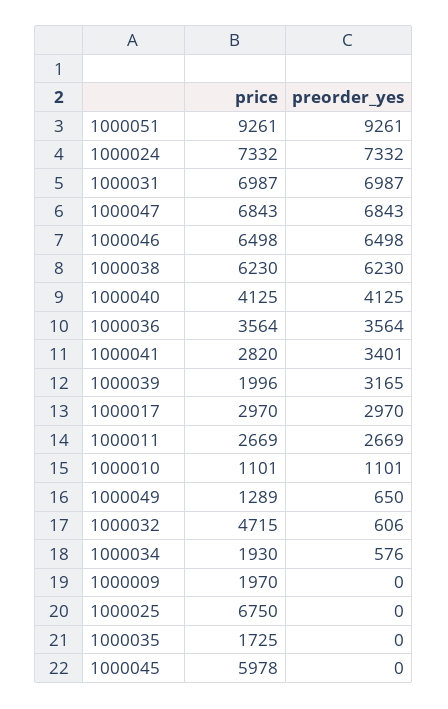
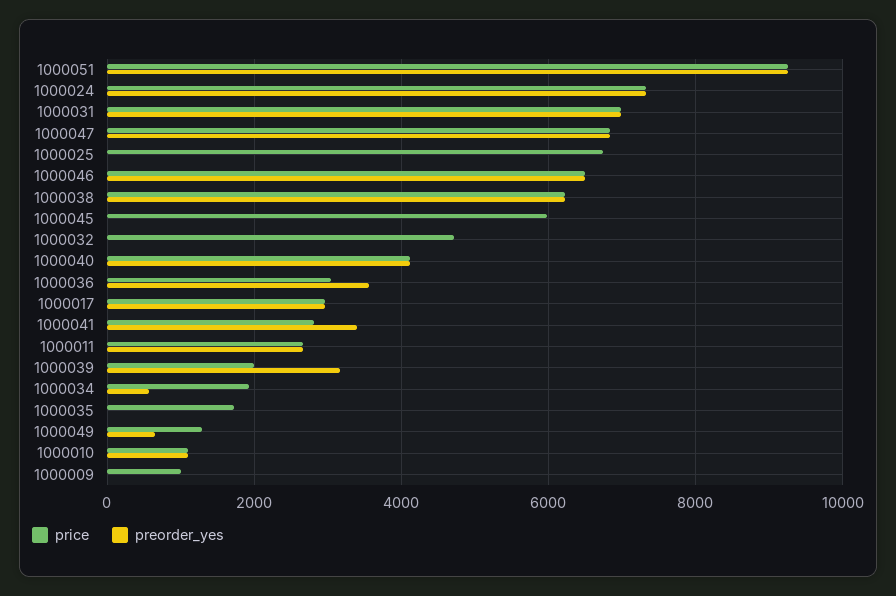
  {
    "price": {
      "1000051": 9261,
      "1000024": 7332,
      "1000031": 6987,
      "1000047": 6843,
      "1000046": 6498,
      "1000038": 6230,
      "1000040": 4125,
-     "1000036": 3564,
+     "1000036": 3000,
      "1000041": 2820,
      "1000039": 1996,
      "1000017": 2970,
      "1000011": 2669,
      "1000010": 1101,
      "1000049": 1289,
      "1000032": 4715,
      "1000034": 1930,
-     "1000009": 1970,
+     "1000009": 1000,
      "1000025": 6750,
      "1000035": 1725,
      "1000045": 5978
    },
    "preorder_yes": {
      "1000051": 9261,
      "1000024": 7332,
      "1000031": 6987,
      "1000047": 6843,
      "1000046": 6498,
      "1000038": 6230,
      "1000040": 4125,
      "1000036": 3564,
      "1000041": 3401,
      "1000039": 3165,
      "1000017": 2970,
      "1000011": 2669,
      "1000010": 1101,
      "1000049": 650,
-     "1000032": 606,
+     "1000032": 0,
      "1000034": 576,
      "1000009": 0,
      "1000025": 0,
      "1000035": 0,
      "1000045": 0
    }
  }

